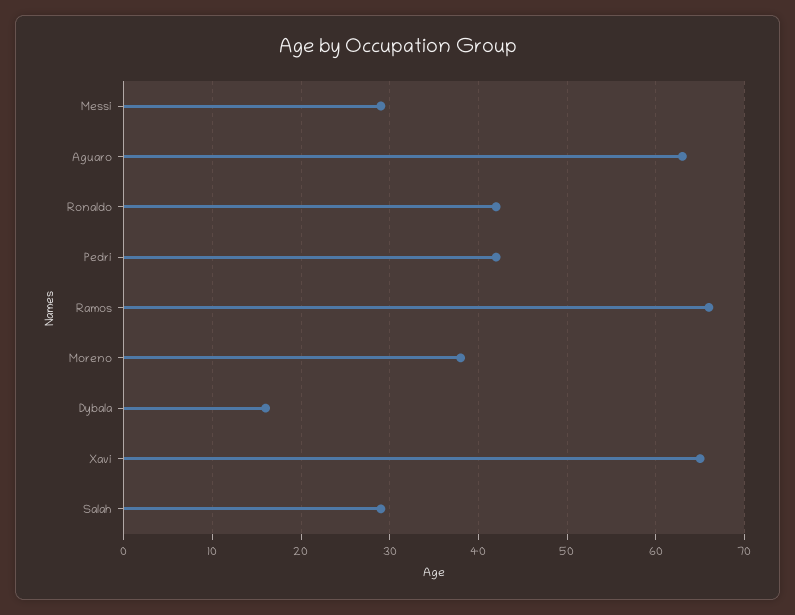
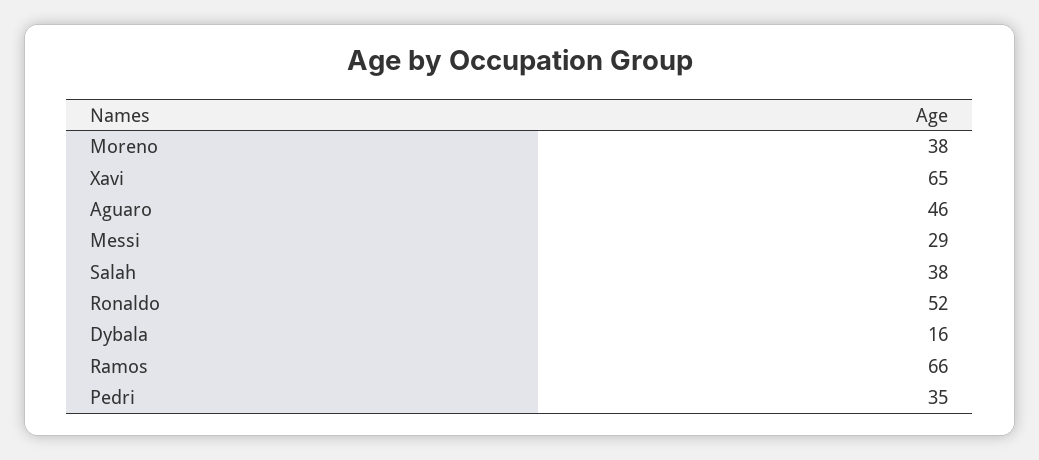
  {
    "Messi": 29,
-   "Aguaro": 63,
+   "Aguaro": 46,
-   "Ronaldo": 42,
+   "Ronaldo": 52,
-   "Pedri": 42,
+   "Pedri": 35,
    "Ramos": 66,
    "Moreno": 38,
    "Dybala": 16,
    "Xavi": 65,
-   "Salah": 29
+   "Salah": 38
  }

